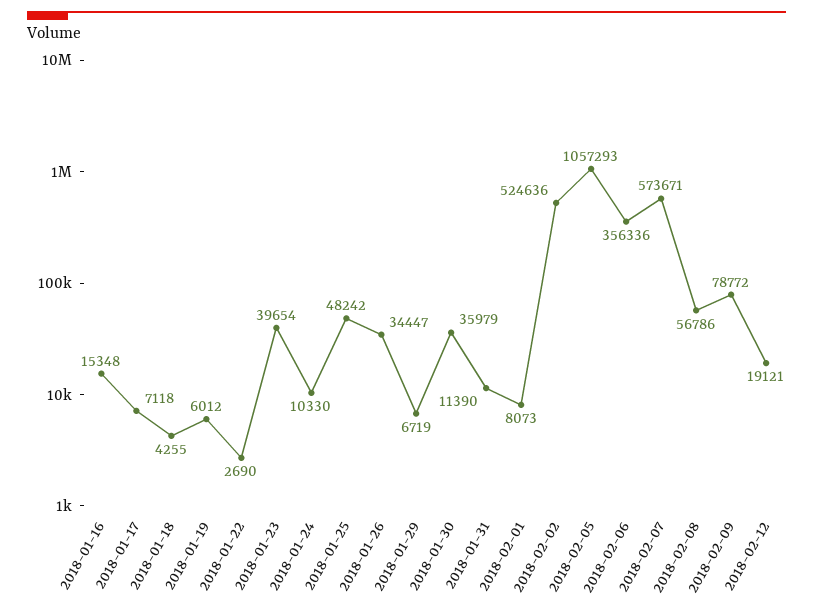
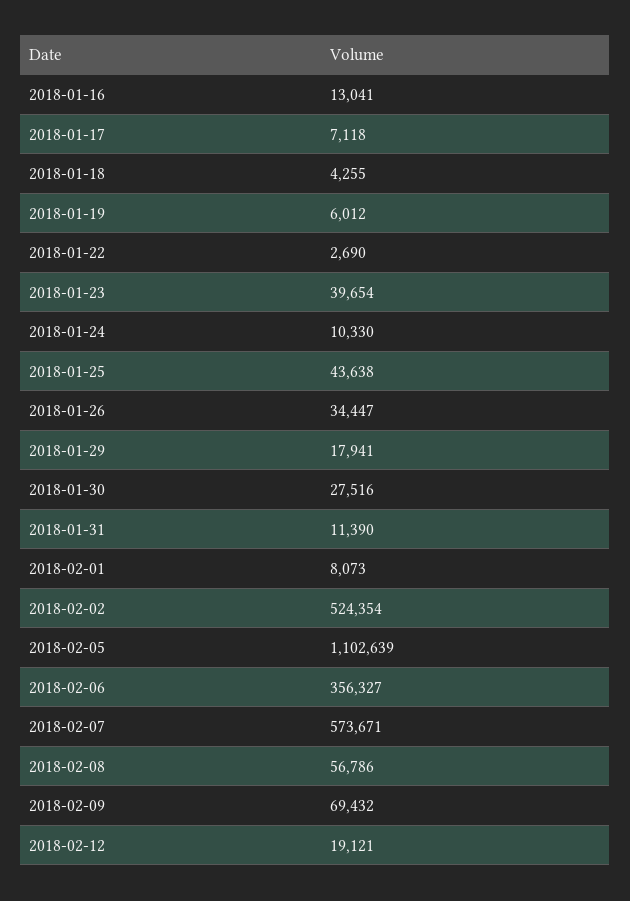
  {
-   "2018-01-16": 15348,
+   "2018-01-16": 13041,
    "2018-01-17": 7118,
    "2018-01-18": 4255,
    "2018-01-19": 6012,
    "2018-01-22": 2690,
    "2018-01-23": 39654,
    "2018-01-24": 10330,
-   "2018-01-25": 48242,
+   "2018-01-25": 43638,
    "2018-01-26": 34447,
-   "2018-01-29": 6719,
+   "2018-01-29": 17941,
-   "2018-01-30": 35979,
+   "2018-01-30": 27516,
    "2018-01-31": 11390,
    "2018-02-01": 8073,
-   "2018-02-02": 524636,
+   "2018-02-02": 524354,
-   "2018-02-05": 1057293,
+   "2018-02-05": 1102639,
-   "2018-02-06": 356336,
+   "2018-02-06": 356327,
    "2018-02-07": 573671,
    "2018-02-08": 56786,
-   "2018-02-09": 78772,
+   "2018-02-09": 69432,
    "2018-02-12": 19121
  }

